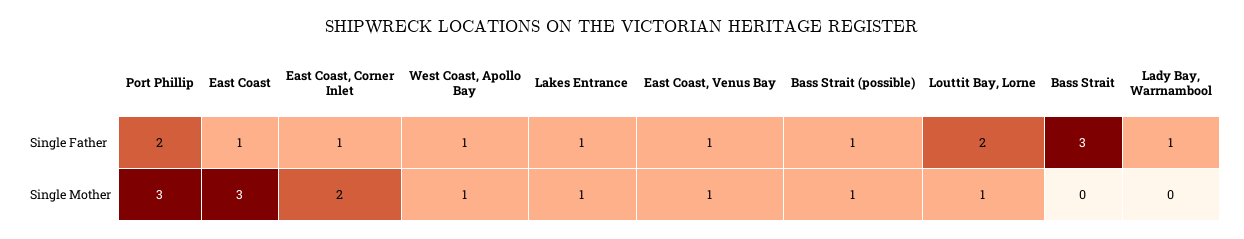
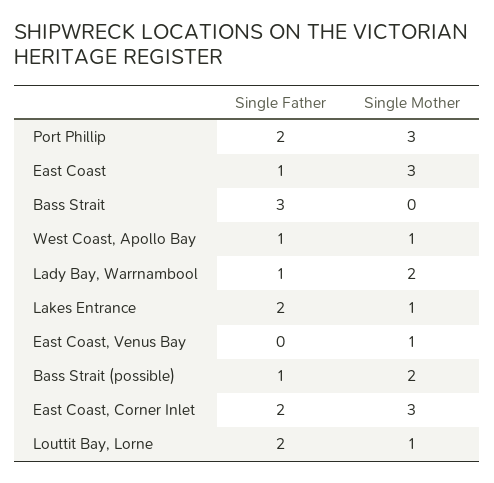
  {
    "Port Phillip": {
      "Single Father": 2,
      "Single Mother": 3
    },
    "East Coast": {
      "Single Father": 1,
      "Single Mother": 3
    },
    "East Coast, Corner Inlet": {
-     "Single Father": 1,
+     "Single Father": 2,
-     "Single Mother": 2
+     "Single Mother": 3
    },
    "West Coast, Apollo Bay": {
      "Single Father": 1,
      "Single Mother": 1
    },
    "Lakes Entrance": {
-     "Single Father": 1,
+     "Single Father": 2,
      "Single Mother": 1
    },
    "East Coast, Venus Bay": {
-     "Single Father": 1,
+     "Single Father": 0,
      "Single Mother": 1
    },
    "Bass Strait (possible)": {
      "Single Father": 1,
-     "Single Mother": 1
+     "Single Mother": 2
    },
    "Louttit Bay, Lorne": {
      "Single Father": 2,
      "Single Mother": 1
    },
    "Bass Strait": {
      "Single Father": 3,
      "Single Mother": 0
    },
    "Lady Bay, Warrnambool": {
      "Single Father": 1,
-     "Single Mother": 0
+     "Single Mother": 2
    }
  }

